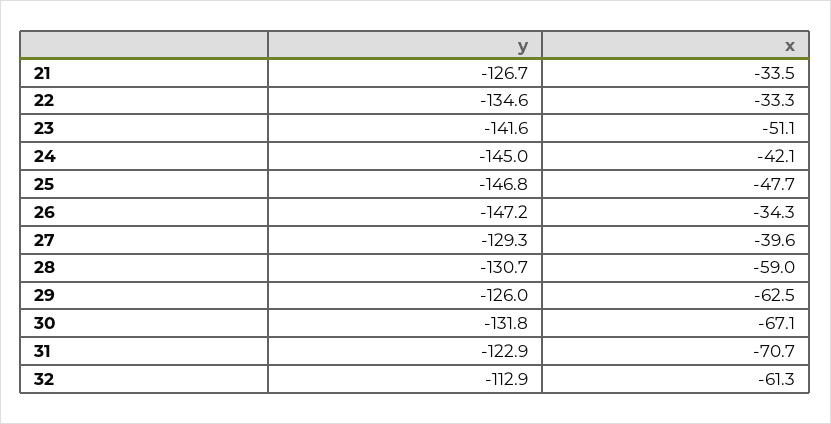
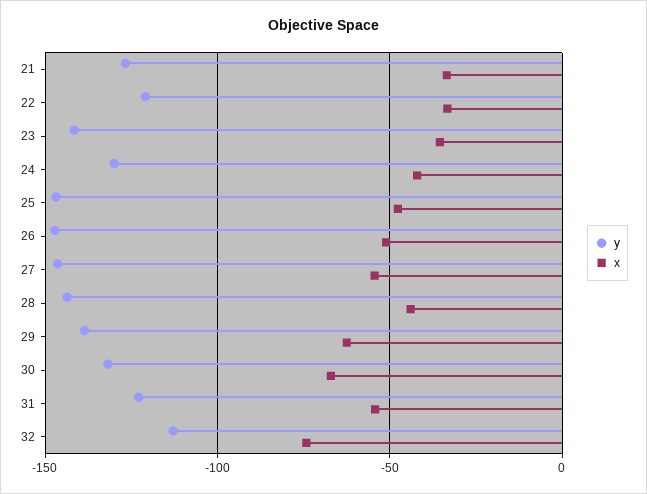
  {
    "y": {
      "21": -126.7,
-     "22": -134.6,
+     "22": -120,
      "23": -141.6,
-     "24": -145,
+     "24": -130,
      "25": -146.8,
      "26": -147.2,
-     "27": -129.3,
+     "27": -145,
-     "28": -130.7,
+     "28": -145,
-     "29": -126,
+     "29": -140,
      "30": -131.8,
      "31": -122.9,
      "32": -112.9
    },
    "x": {
      "21": -33.5,
      "22": -33.3,
-     "23": -51.1,
+     "23": -35,
      "24": -42.1,
      "25": -47.7,
-     "26": -34.3,
+     "26": -50,
-     "27": -39.6,
+     "27": -55,
-     "28": -59,
+     "28": -45,
      "29": -62.5,
      "30": -67.1,
-     "31": -70.7,
+     "31": -55,
-     "32": -61.3
+     "32": -75
    }
  }

